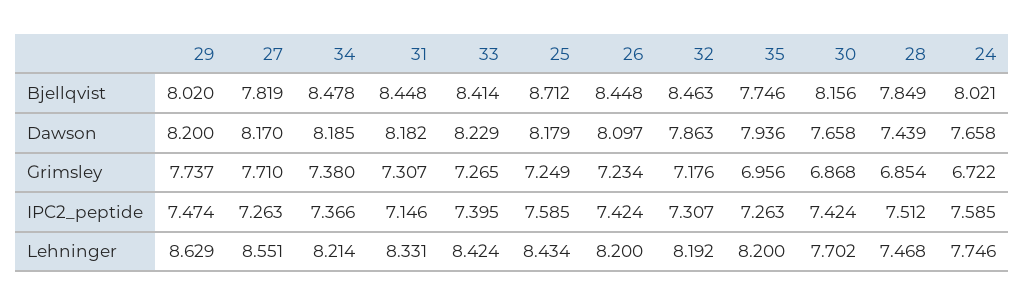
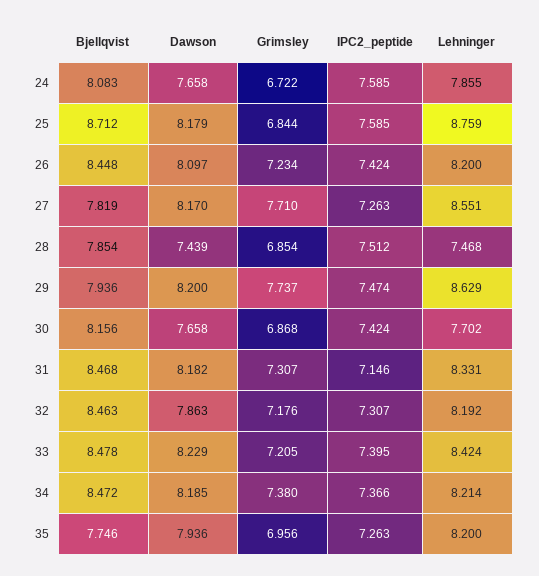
  {
    "29": {
-     "Bjellqvist": 8.02,
+     "Bjellqvist": 7.936,
      "Dawson": 8.2,
      "Grimsley": 7.737,
      "IPC2_peptide": 7.474,
      "Lehninger": 8.629
    },
    "27": {
      "Bjellqvist": 7.819,
      "Dawson": 8.17,
      "Grimsley": 7.71,
      "IPC2_peptide": 7.263,
      "Lehninger": 8.551
    },
    "34": {
-     "Bjellqvist": 8.478,
+     "Bjellqvist": 8.472,
      "Dawson": 8.185,
      "Grimsley": 7.38,
      "IPC2_peptide": 7.366,
      "Lehninger": 8.214
    },
    "31": {
-     "Bjellqvist": 8.448,
+     "Bjellqvist": 8.468,
      "Dawson": 8.182,
      "Grimsley": 7.307,
      "IPC2_peptide": 7.146,
      "Lehninger": 8.331
    },
    "33": {
-     "Bjellqvist": 8.414,
+     "Bjellqvist": 8.478,
      "Dawson": 8.229,
-     "Grimsley": 7.265,
+     "Grimsley": 7.205,
      "IPC2_peptide": 7.395,
      "Lehninger": 8.424
    },
    "25": {
      "Bjellqvist": 8.712,
      "Dawson": 8.179,
-     "Grimsley": 7.249,
+     "Grimsley": 6.844,
      "IPC2_peptide": 7.585,
-     "Lehninger": 8.434
+     "Lehninger": 8.759
    },
    "26": {
      "Bjellqvist": 8.448,
      "Dawson": 8.097,
      "Grimsley": 7.234,
      "IPC2_peptide": 7.424,
      "Lehninger": 8.2
    },
    "32": {
      "Bjellqvist": 8.463,
      "Dawson": 7.863,
      "Grimsley": 7.176,
      "IPC2_peptide": 7.307,
      "Lehninger": 8.192
    },
    "35": {
      "Bjellqvist": 7.746,
      "Dawson": 7.936,
      "Grimsley": 6.956,
      "IPC2_peptide": 7.263,
      "Lehninger": 8.2
    },
    "30": {
      "Bjellqvist": 8.156,
      "Dawson": 7.658,
      "Grimsley": 6.868,
      "IPC2_peptide": 7.424,
      "Lehninger": 7.702
    },
    "28": {
-     "Bjellqvist": 7.849,
+     "Bjellqvist": 7.854,
      "Dawson": 7.439,
      "Grimsley": 6.854,
      "IPC2_peptide": 7.512,
      "Lehninger": 7.468
    },
    "24": {
-     "Bjellqvist": 8.021,
+     "Bjellqvist": 8.083,
      "Dawson": 7.658,
      "Grimsley": 6.722,
      "IPC2_peptide": 7.585,
-     "Lehninger": 7.746
+     "Lehninger": 7.855
    }
  }

